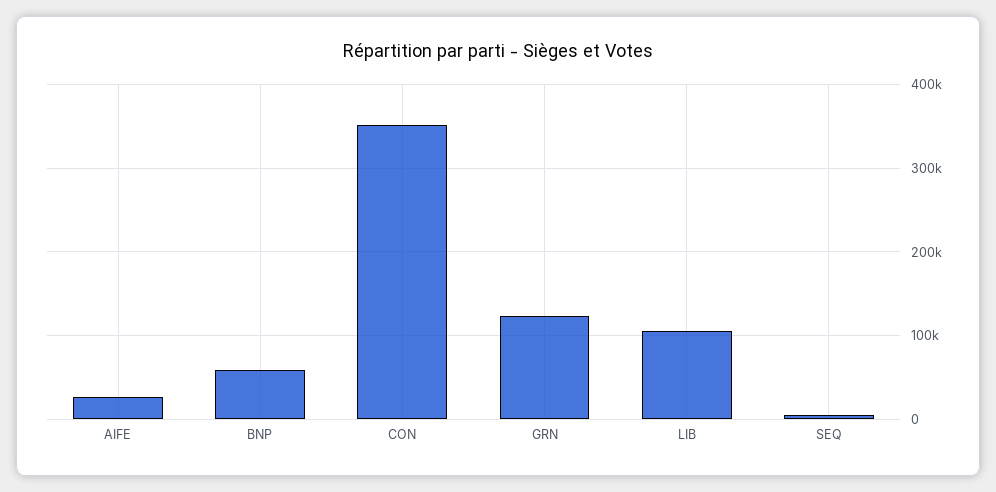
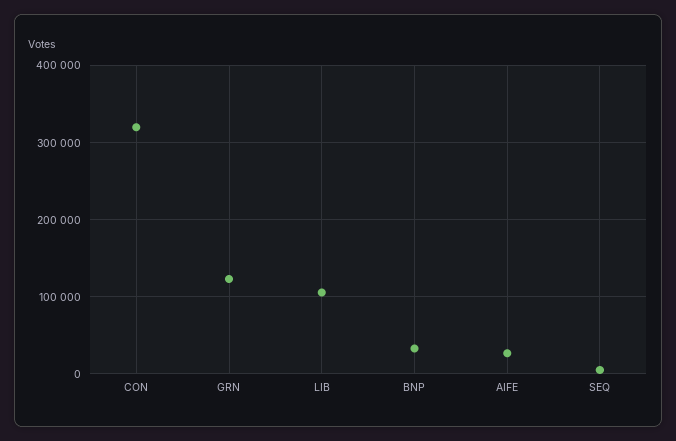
  {
    "AIFE": 30000,
-   "BNP": 60000,
+   "BNP": 30000,
-   "CON": 350000,
+   "CON": 320000,
    "GRN": 120000,
    "LIB": 110000,
    "SEQ": 10000
  }

